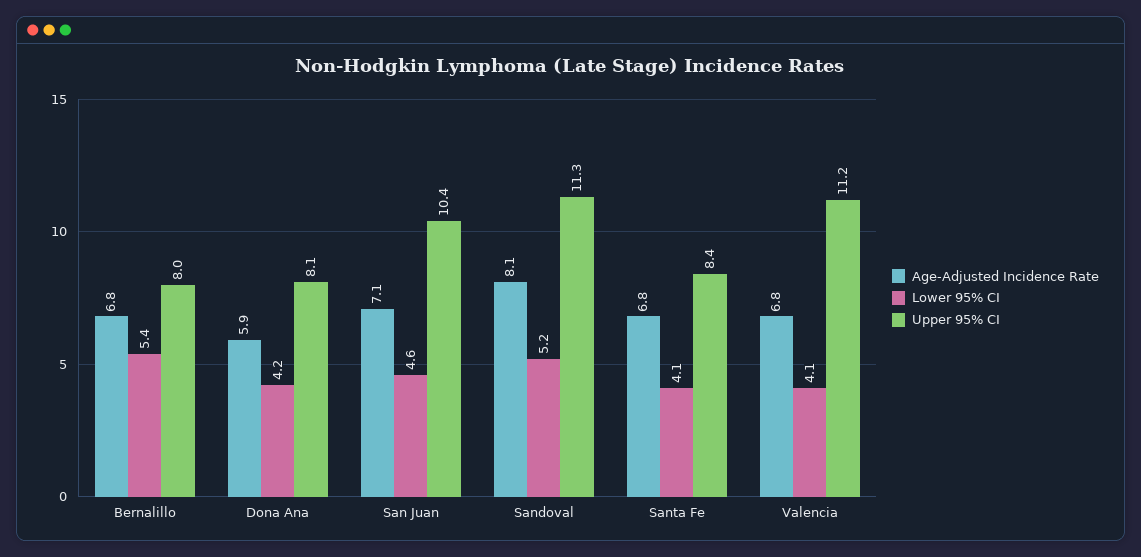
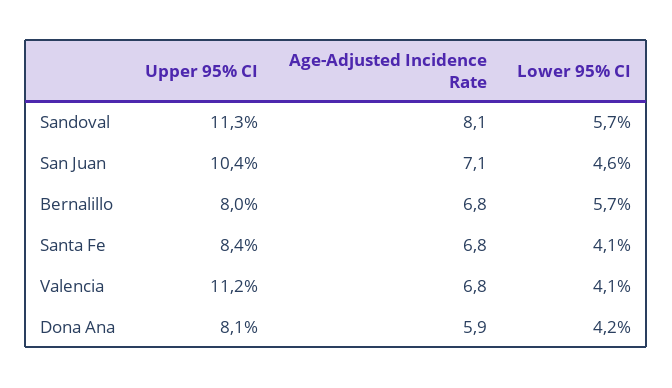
  {
    "Age-Adjusted Incidence Rate": {
      "Bernalillo": 6.8,
      "Dona Ana": 5.9,
      "San Juan": 7.1,
      "Sandoval": 8.1,
      "Santa Fe": 6.8,
      "Valencia": 6.8
    },
    "Lower 95% CI": {
-     "Bernalillo": 5.4,
+     "Bernalillo": 5.7,
      "Dona Ana": 4.2,
      "San Juan": 4.6,
-     "Sandoval": 5.2,
+     "Sandoval": 5.7,
      "Santa Fe": 4.1,
      "Valencia": 4.1
    },
    "Upper 95% CI": {
      "Bernalillo": 8,
      "Dona Ana": 8.1,
      "San Juan": 10.4,
      "Sandoval": 11.3,
      "Santa Fe": 8.4,
      "Valencia": 11.2
    }
  }

